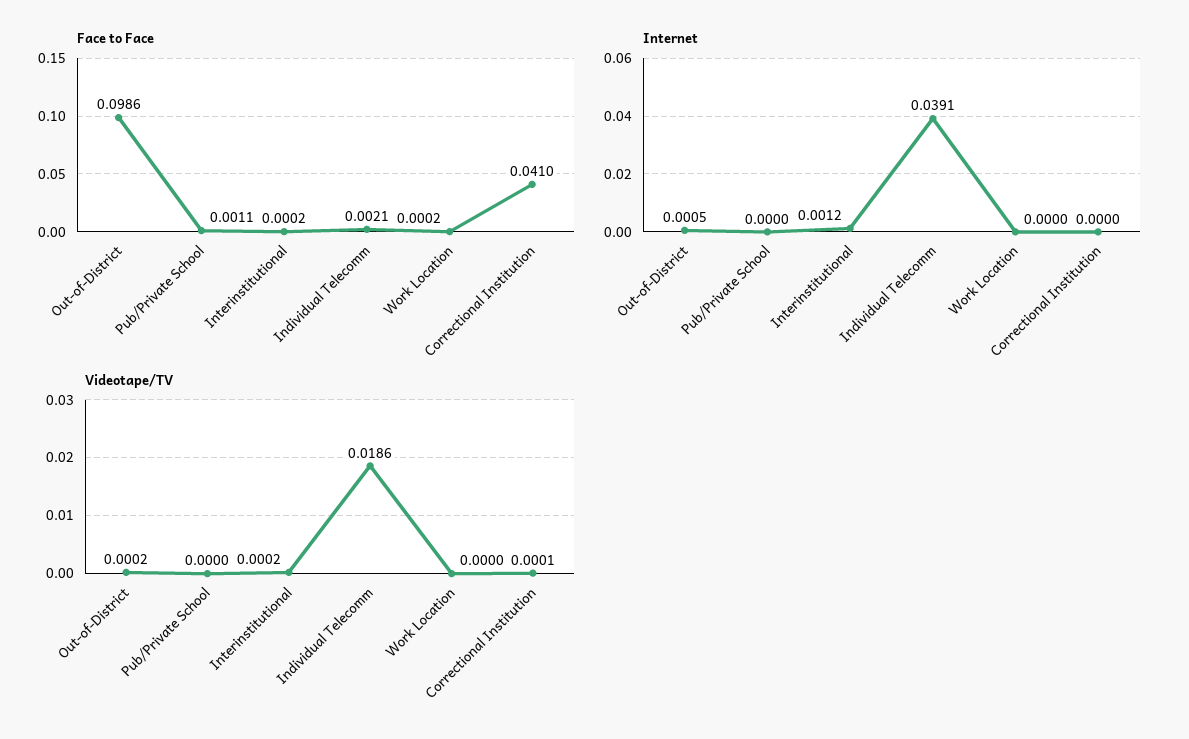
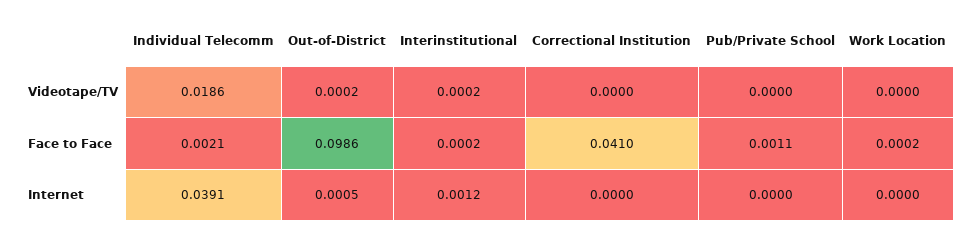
  {
    "Face to Face": {
      "Out-of-District": 0.0986,
      "Pub/Private School": 0.0011,
      "Interinstitutional": 0.0002,
      "Individual Telecomm": 0.0021,
      "Work Location": 0.0002,
      "Correctional Institution": 0.041
    },
    "Internet": {
      "Out-of-District": 0.0005,
      "Pub/Private School": 0,
      "Interinstitutional": 0.0012,
      "Individual Telecomm": 0.0391,
      "Work Location": 0,
      "Correctional Institution": 0
    },
    "Videotape/TV": {
      "Out-of-District": 0.0002,
      "Pub/Private School": 0,
      "Interinstitutional": 0.0002,
      "Individual Telecomm": 0.0186,
      "Work Location": 0,
-     "Correctional Institution": 0.0001
+     "Correctional Institution": 0
    }
  }

